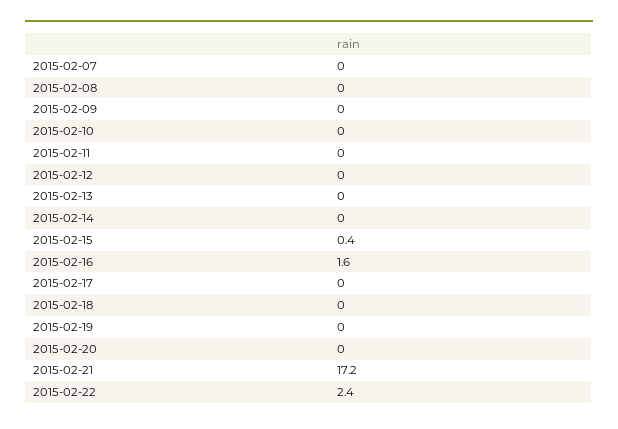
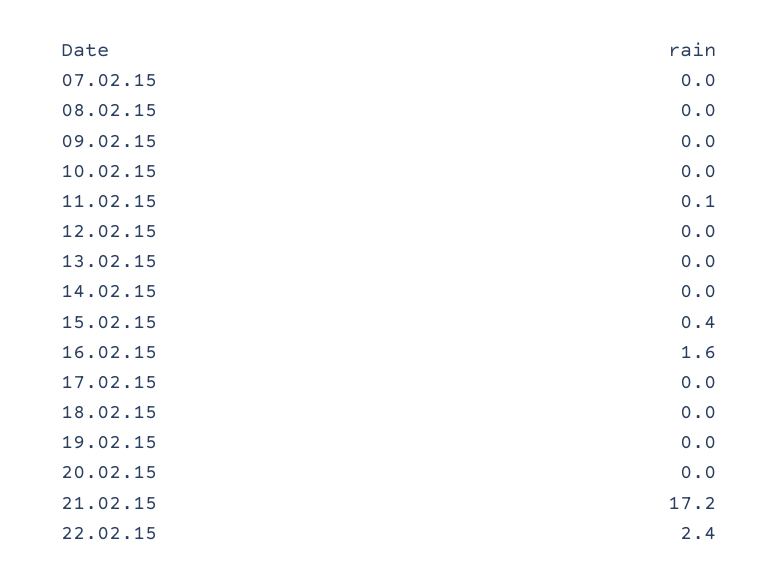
  {
    "2015-02-07": 0,
    "2015-02-08": 0,
    "2015-02-09": 0,
    "2015-02-10": 0,
-   "2015-02-11": 0,
+   "2015-02-11": 0.1,
    "2015-02-12": 0,
    "2015-02-13": 0,
    "2015-02-14": 0,
    "2015-02-15": 0.4,
    "2015-02-16": 1.6,
    "2015-02-17": 0,
    "2015-02-18": 0,
    "2015-02-19": 0,
    "2015-02-20": 0,
    "2015-02-21": 17.2,
    "2015-02-22": 2.4
  }

